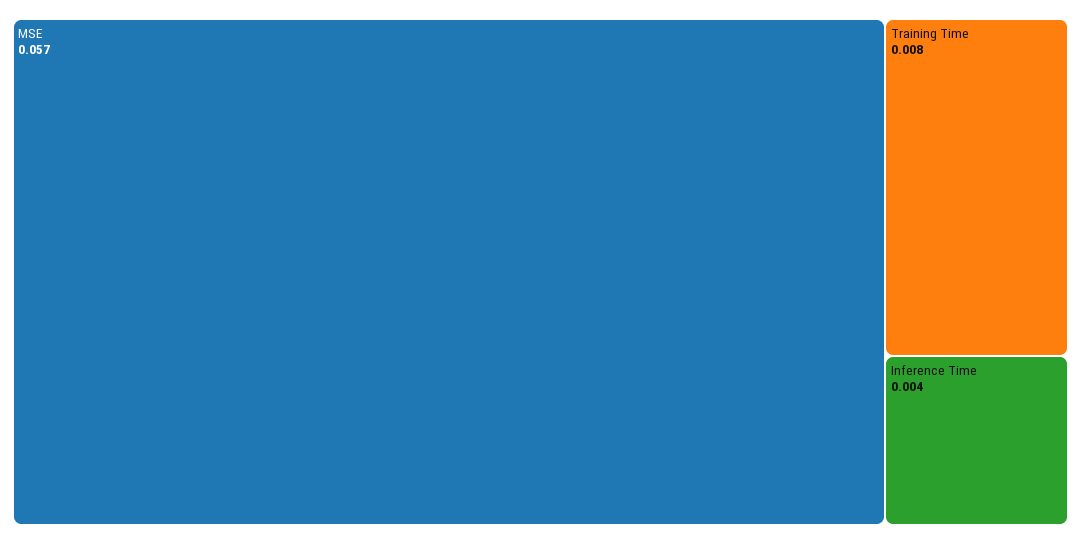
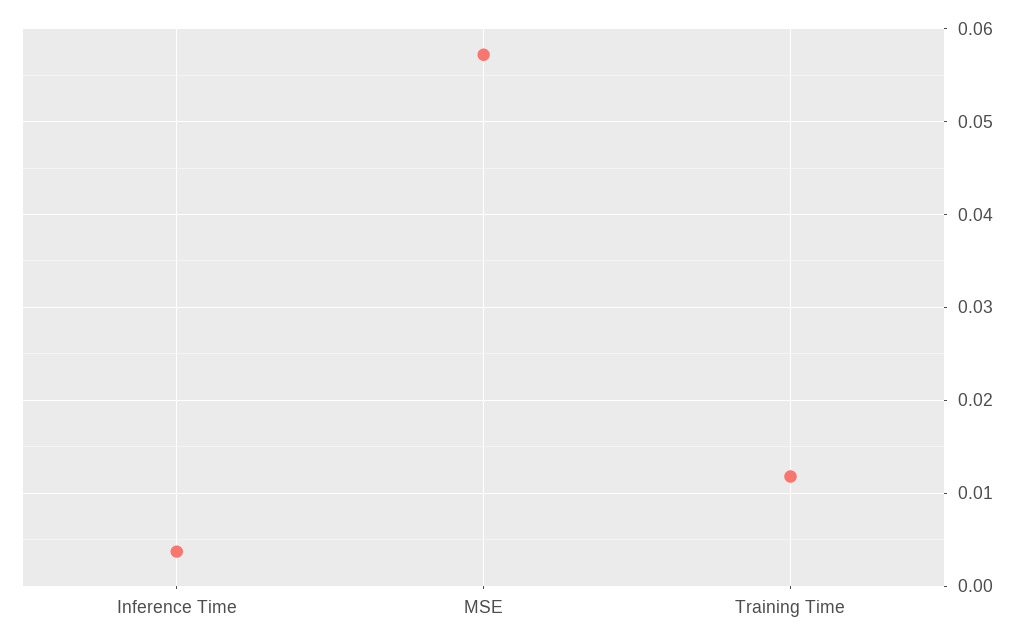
  {
    "MSE": 0.057,
-   "Training Time": 0.008,
+   "Training Time": 0.012,
    "Inference Time": 0.004
  }

